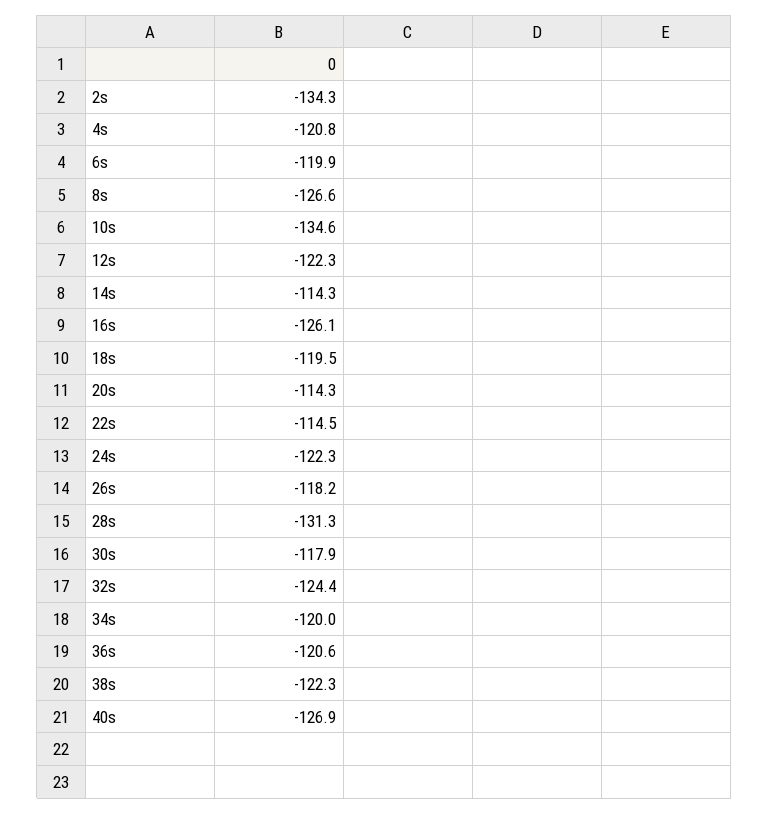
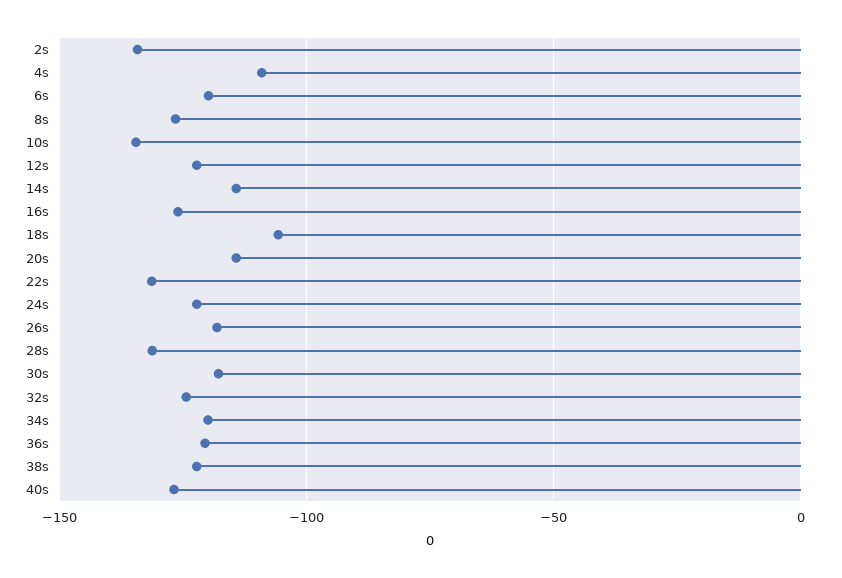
  {
    "2s": -134.3,
-   "4s": -120.8,
+   "4s": -110,
    "6s": -119.9,
    "8s": -126.6,
    "10s": -134.6,
    "12s": -122.3,
    "14s": -114.3,
    "16s": -126.1,
-   "18s": -119.5,
+   "18s": -105,
    "20s": -114.3,
-   "22s": -114.5,
+   "22s": -130,
    "24s": -122.3,
    "26s": -118.2,
    "28s": -131.3,
    "30s": -117.9,
    "32s": -124.4,
    "34s": -120,
    "36s": -120.6,
    "38s": -122.3,
    "40s": -126.9
  }

